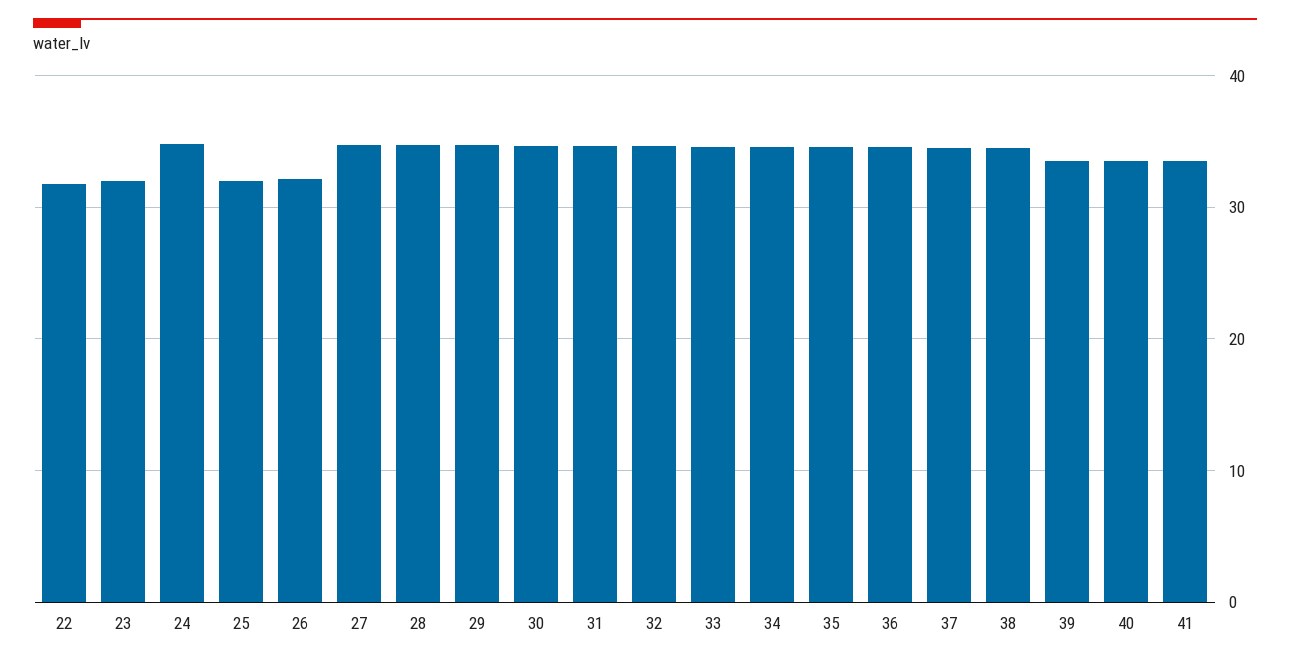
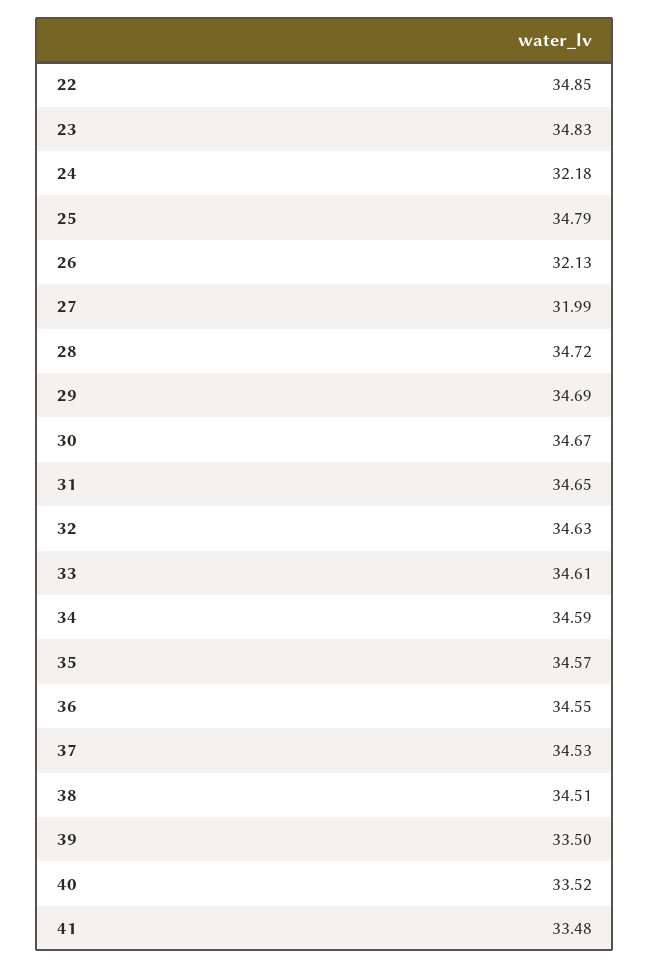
  {
-   "22": 32,
+   "22": 34.85,
-   "23": 32,
+   "23": 34.83,
-   "24": 35,
+   "24": 32.18,
-   "25": 32,
+   "25": 34.79,
    "26": 32.13,
-   "27": 35,
+   "27": 31.99,
    "28": 34.72,
    "29": 34.69,
    "30": 34.67,
    "31": 34.65,
    "32": 34.63,
    "33": 34.61,
    "34": 34.59,
    "35": 34.57,
    "36": 34.55,
    "37": 34.53,
    "38": 34.51,
    "39": 33.5,
    "40": 33.52,
    "41": 33.48
  }

